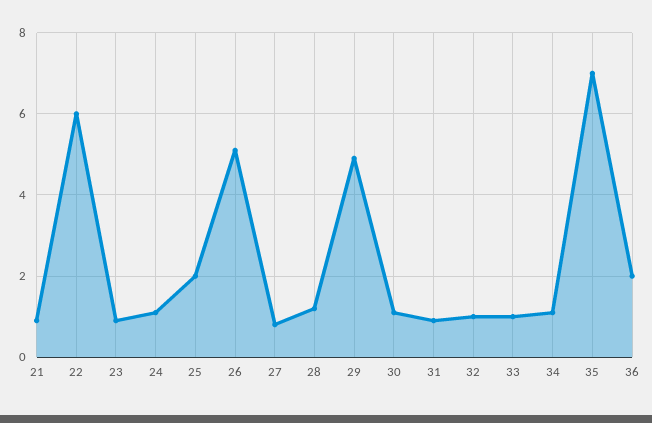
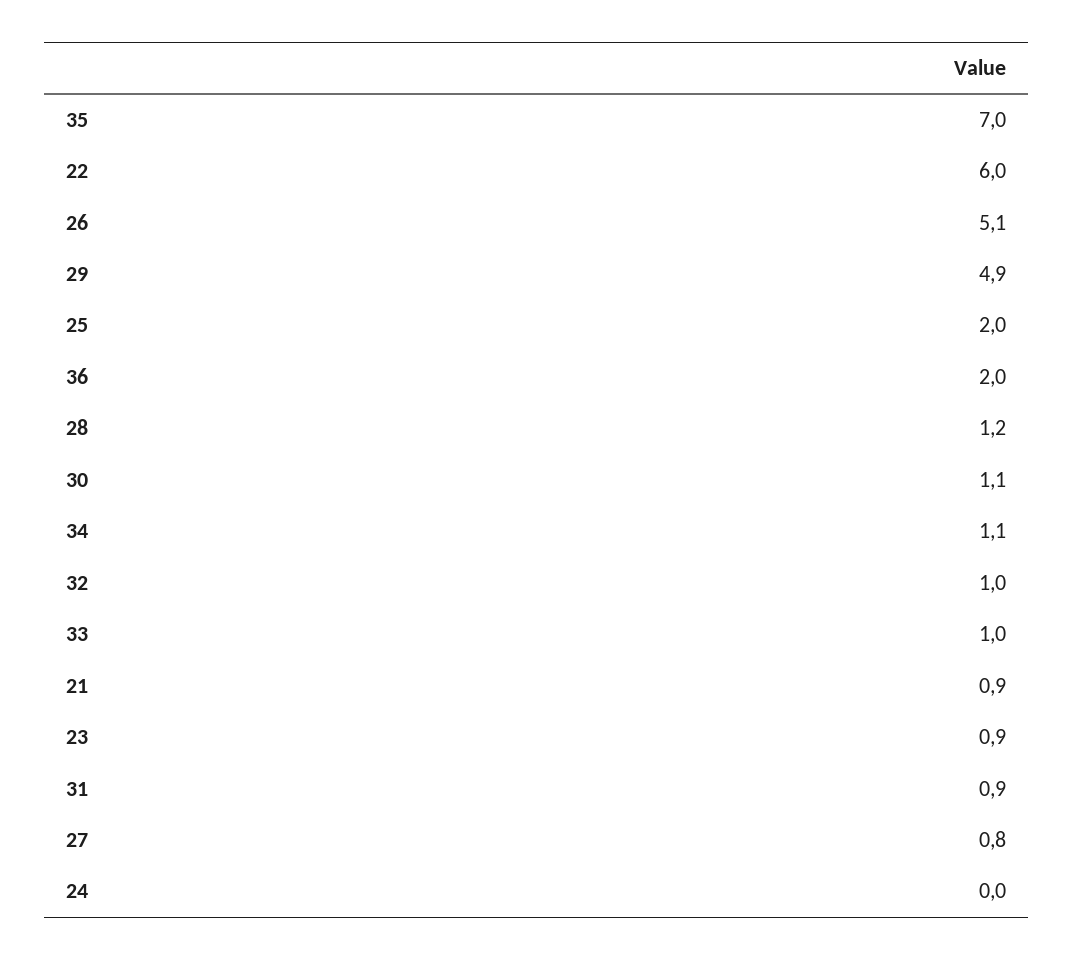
  {
    "21": 0.9,
    "22": 6,
    "23": 0.9,
-   "24": 1,
+   "24": 0,
    "25": 2,
    "26": 5.1,
    "27": 0.8,
    "28": 1.2,
    "29": 4.9,
    "30": 1.1,
    "31": 0.9,
    "32": 1,
    "33": 1,
    "34": 1.1,
    "35": 7,
    "36": 2
  }

